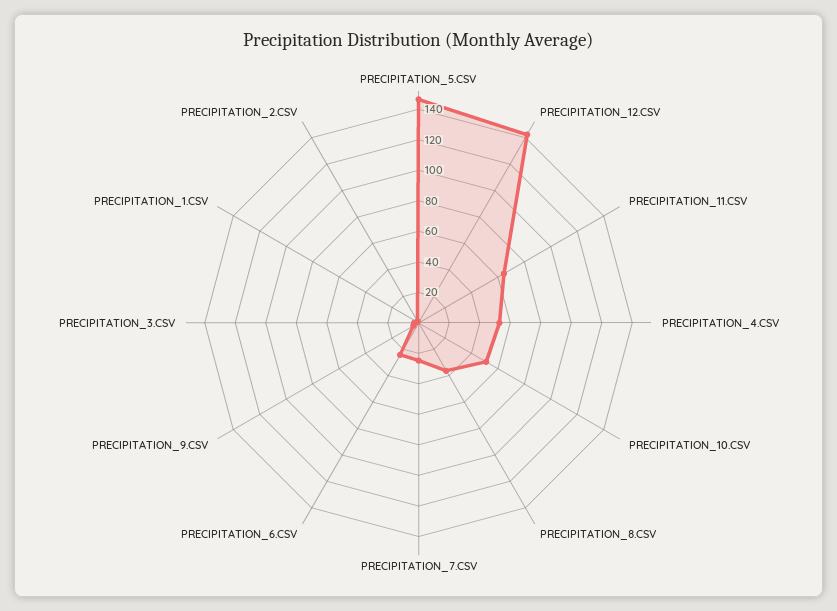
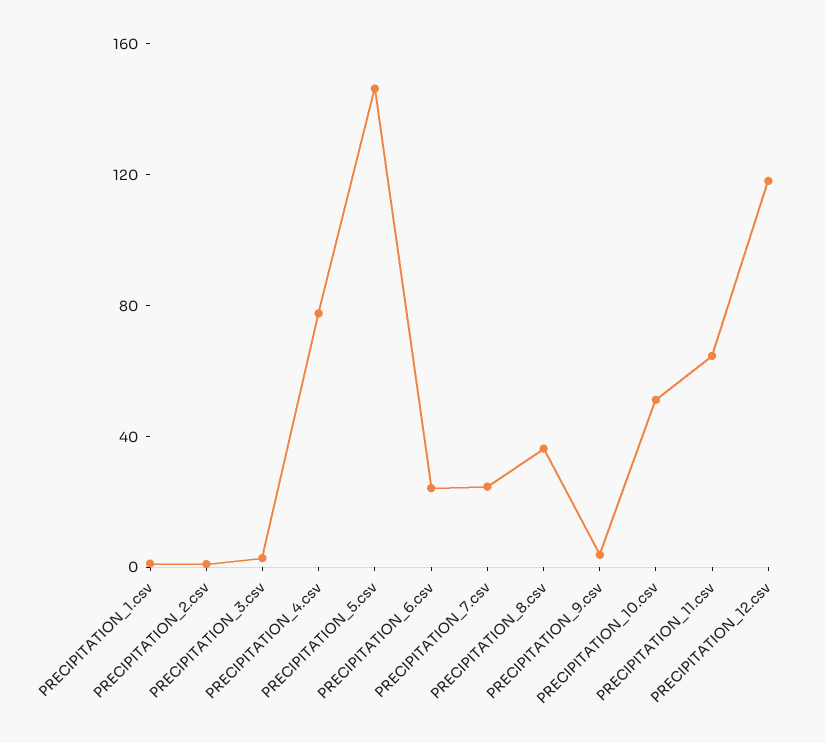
  {
    "PRECIPITATION_5.CSV": 150,
-   "PRECIPITATION_12.CSV": 140,
+   "PRECIPITATION_12.CSV": 120,
    "PRECIPITATION_11.CSV": 60,
-   "PRECIPITATION_4.CSV": 50,
+   "PRECIPITATION_4.CSV": 80,
    "PRECIPITATION_10.CSV": 50,
    "PRECIPITATION_8.CSV": 40,
    "PRECIPITATION_7.CSV": 20,
    "PRECIPITATION_6.CSV": 20,
    "PRECIPITATION_9.CSV": 0,
    "PRECIPITATION_3.CSV": 0,
    "PRECIPITATION_1.CSV": 0,
    "PRECIPITATION_2.CSV": 0
  }

